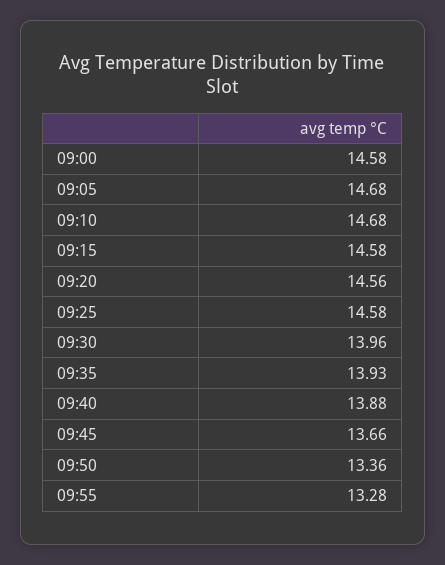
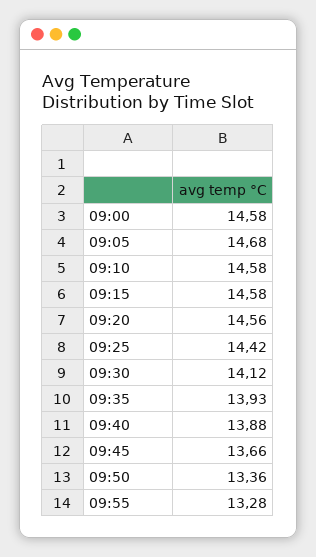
  {
    "09:00": 14.58,
    "09:05": 14.68,
-   "09:10": 14.68,
+   "09:10": 14.58,
    "09:15": 14.58,
    "09:20": 14.56,
-   "09:25": 14.58,
+   "09:25": 14.42,
-   "09:30": 13.96,
+   "09:30": 14.12,
    "09:35": 13.93,
    "09:40": 13.88,
    "09:45": 13.66,
    "09:50": 13.36,
    "09:55": 13.28
  }

